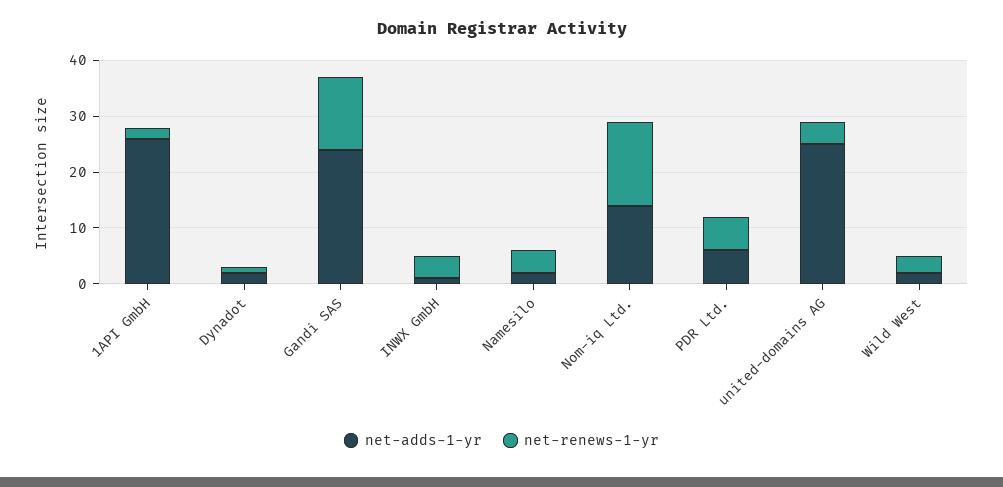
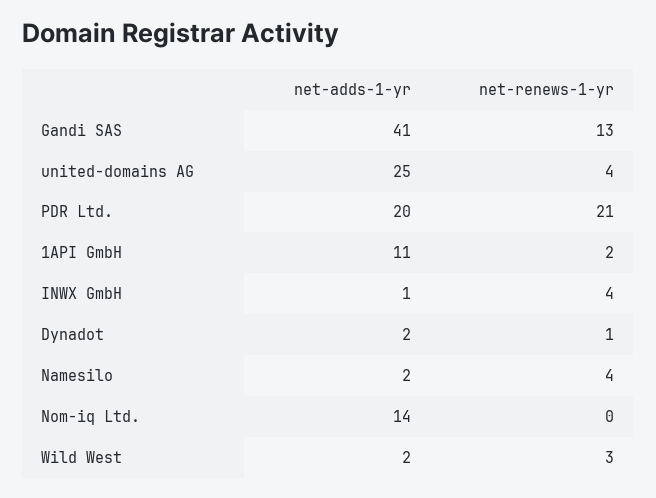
  {
    "net-adds-1-yr": {
-     "1API GmbH": 25,
+     "1API GmbH": 11,
      "Dynadot": 2,
-     "Gandi SAS": 25,
+     "Gandi SAS": 41,
      "INWX GmbH": 1,
      "Namesilo": 2,
      "Nom-iq Ltd.": 14,
-     "PDR Ltd.": 5,
+     "PDR Ltd.": 20,
      "united-domains AG": 25,
      "Wild West": 2
    },
    "net-renews-1-yr": {
      "1API GmbH": 2,
      "Dynadot": 1,
      "Gandi SAS": 13,
      "INWX GmbH": 4,
      "Namesilo": 4,
-     "Nom-iq Ltd.": 15,
+     "Nom-iq Ltd.": 0,
-     "PDR Ltd.": 5,
+     "PDR Ltd.": 21,
      "united-domains AG": 4,
      "Wild West": 3
    }
  }

